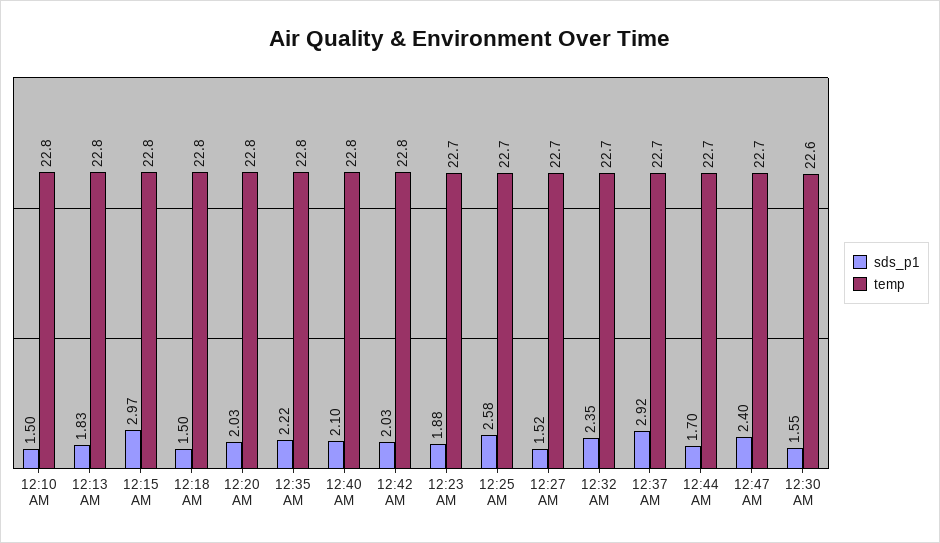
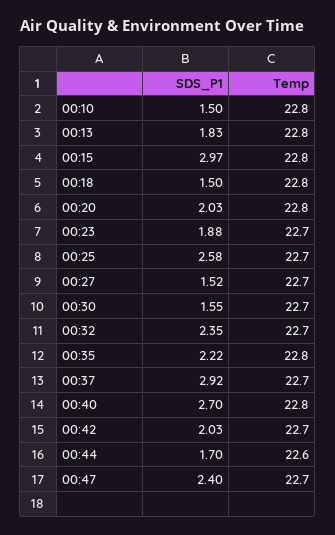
  {
    "sds_p1": {
      "12:10 AM": 1.5,
      "12:13 AM": 1.83,
      "12:15 AM": 2.97,
      "12:18 AM": 1.5,
      "12:20 AM": 2.03,
      "12:35 AM": 2.22,
-     "12:40 AM": 2.1,
+     "12:40 AM": 2.7,
      "12:42 AM": 2.03,
      "12:23 AM": 1.88,
      "12:25 AM": 2.58,
      "12:27 AM": 1.52,
      "12:32 AM": 2.35,
      "12:37 AM": 2.92,
      "12:44 AM": 1.7,
      "12:47 AM": 2.4,
      "12:30 AM": 1.55
    },
    "temp": {
      "12:10 AM": 22.8,
      "12:13 AM": 22.8,
      "12:15 AM": 22.8,
      "12:18 AM": 22.8,
      "12:20 AM": 22.8,
      "12:35 AM": 22.8,
      "12:40 AM": 22.8,
-     "12:42 AM": 22.8,
+     "12:42 AM": 22.7,
      "12:23 AM": 22.7,
      "12:25 AM": 22.7,
      "12:27 AM": 22.7,
      "12:32 AM": 22.7,
      "12:37 AM": 22.7,
-     "12:44 AM": 22.7,
+     "12:44 AM": 22.6,
      "12:47 AM": 22.7,
-     "12:30 AM": 22.6
+     "12:30 AM": 22.7
    }
  }

